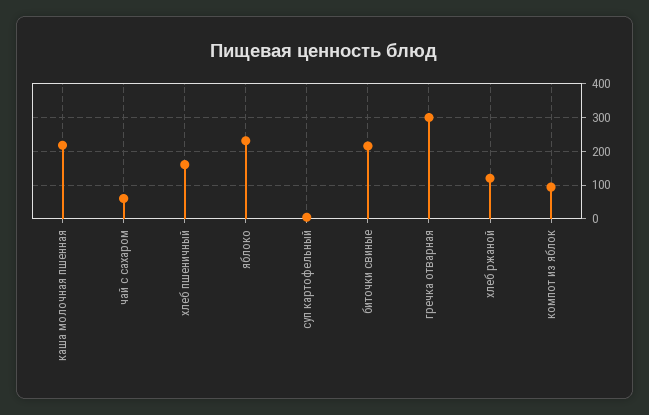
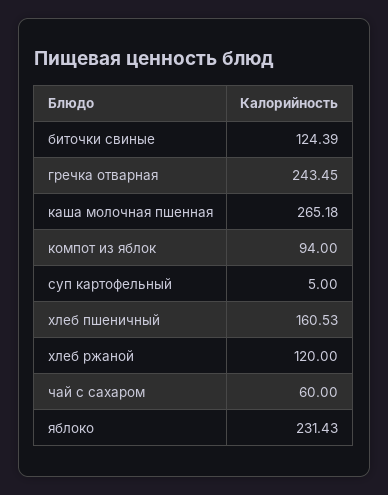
  {
-   "каша молочная пшенная": 220,
+   "каша молочная пшенная": 265.18,
    "чай с сахаром": 60,
    "хлеб пшеничный": 160.53,
    "яблоко": 231.43,
    "суп картофельный": 5,
-   "биточки свиные": 220,
+   "биточки свиные": 124.39,
-   "гречка отварная": 300,
+   "гречка отварная": 243.45,
    "хлеб ржаной": 120,
    "компот из яблок": 94
  }

